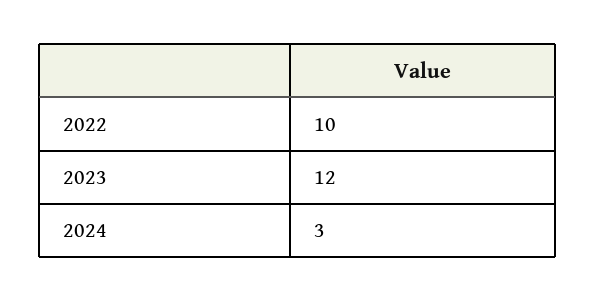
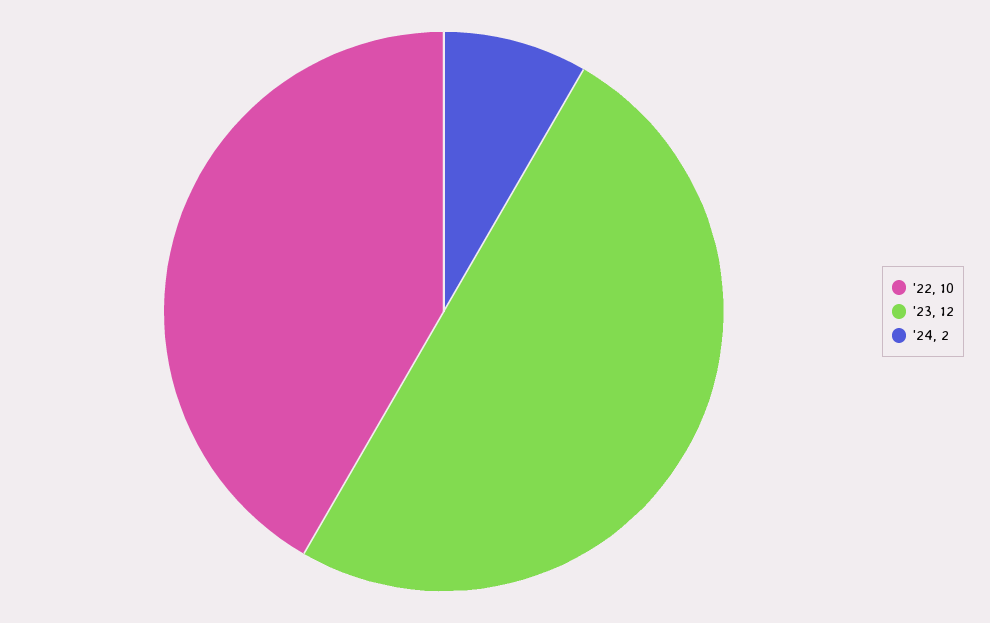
  {
    "2022": 10,
    "2023": 12,
-   "2024": 3
+   "2024": 2
  }

